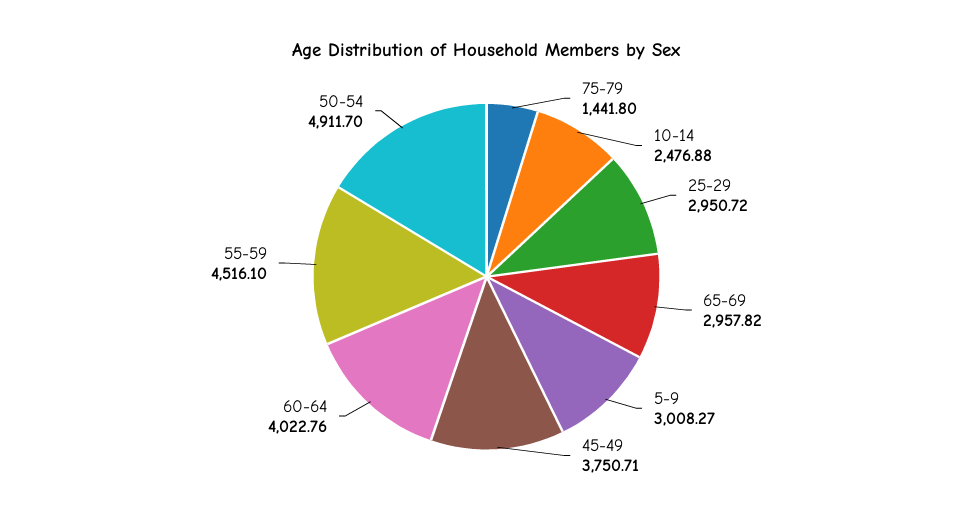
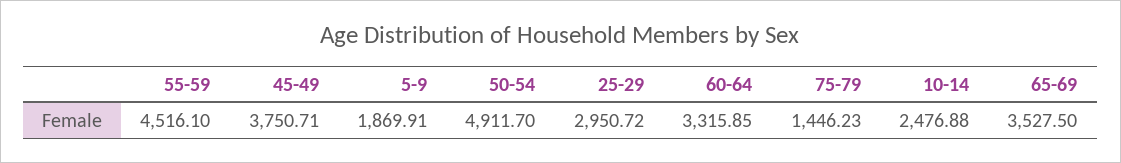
  {
-   "75-79": 1441.8,
+   "75-79": 1446.23,
    "10-14": 2476.88,
    "25-29": 2950.72,
-   "65-69": 2957.82,
+   "65-69": 3527.5,
-   "5-9": 3008.27,
+   "5-9": 1869.91,
    "45-49": 3750.71,
-   "60-64": 4022.76,
+   "60-64": 3315.85,
    "55-59": 4516.1,
    "50-54": 4911.7
  }

